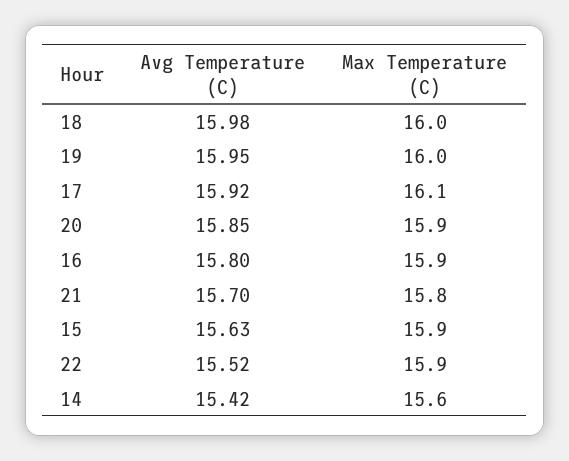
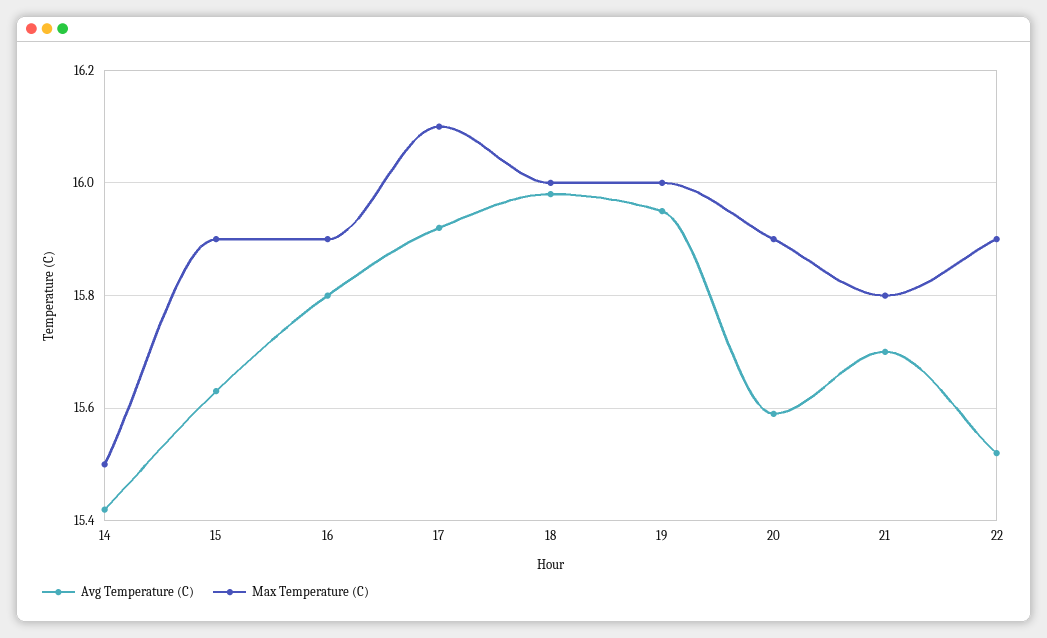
  {
    "Avg Temperature (C)": {
      "18": 15.98,
      "19": 15.95,
      "17": 15.92,
-     "20": 15.85,
+     "20": 15.6,
      "16": 15.8,
      "21": 15.7,
      "15": 15.63,
      "22": 15.52,
      "14": 15.42
    },
    "Max Temperature (C)": {
      "18": 16,
      "19": 16,
      "17": 16.1,
      "20": 15.9,
      "16": 15.9,
      "21": 15.8,
      "15": 15.9,
      "22": 15.9,
-     "14": 15.6
+     "14": 15.5
    }
  }

